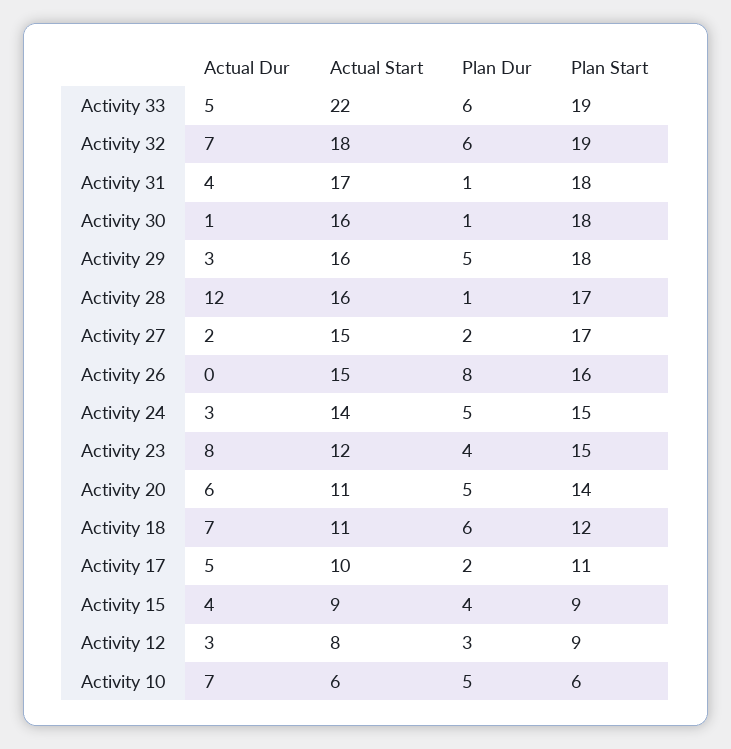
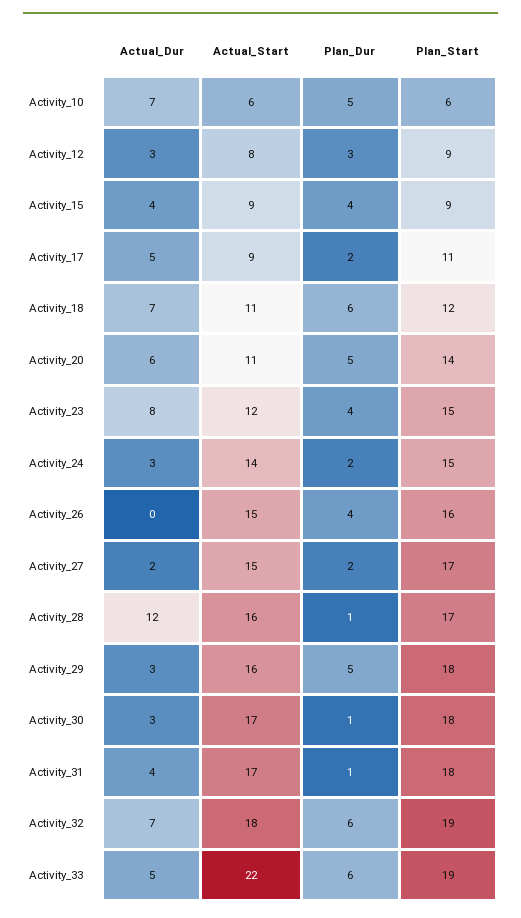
  {
    "Actual Dur": {
      "Activity 33": 5,
      "Activity 32": 7,
      "Activity 31": 4,
-     "Activity 30": 1,
+     "Activity 30": 3,
      "Activity 29": 3,
      "Activity 28": 12,
      "Activity 27": 2,
      "Activity 26": 0,
      "Activity 24": 3,
      "Activity 23": 8,
      "Activity 20": 6,
      "Activity 18": 7,
      "Activity 17": 5,
      "Activity 15": 4,
      "Activity 12": 3,
      "Activity 10": 7
    },
    "Actual Start": {
      "Activity 33": 22,
      "Activity 32": 18,
      "Activity 31": 17,
-     "Activity 30": 16,
+     "Activity 30": 17,
      "Activity 29": 16,
      "Activity 28": 16,
      "Activity 27": 15,
      "Activity 26": 15,
      "Activity 24": 14,
      "Activity 23": 12,
      "Activity 20": 11,
      "Activity 18": 11,
-     "Activity 17": 10,
+     "Activity 17": 9,
      "Activity 15": 9,
      "Activity 12": 8,
      "Activity 10": 6
    },
    "Plan Dur": {
      "Activity 33": 6,
      "Activity 32": 6,
      "Activity 31": 1,
      "Activity 30": 1,
      "Activity 29": 5,
      "Activity 28": 1,
      "Activity 27": 2,
-     "Activity 26": 8,
+     "Activity 26": 4,
-     "Activity 24": 5,
+     "Activity 24": 2,
      "Activity 23": 4,
      "Activity 20": 5,
      "Activity 18": 6,
      "Activity 17": 2,
      "Activity 15": 4,
      "Activity 12": 3,
      "Activity 10": 5
    },
    "Plan Start": {
      "Activity 33": 19,
      "Activity 32": 19,
      "Activity 31": 18,
      "Activity 30": 18,
      "Activity 29": 18,
      "Activity 28": 17,
      "Activity 27": 17,
      "Activity 26": 16,
      "Activity 24": 15,
      "Activity 23": 15,
      "Activity 20": 14,
      "Activity 18": 12,
      "Activity 17": 11,
      "Activity 15": 9,
      "Activity 12": 9,
      "Activity 10": 6
    }
  }

